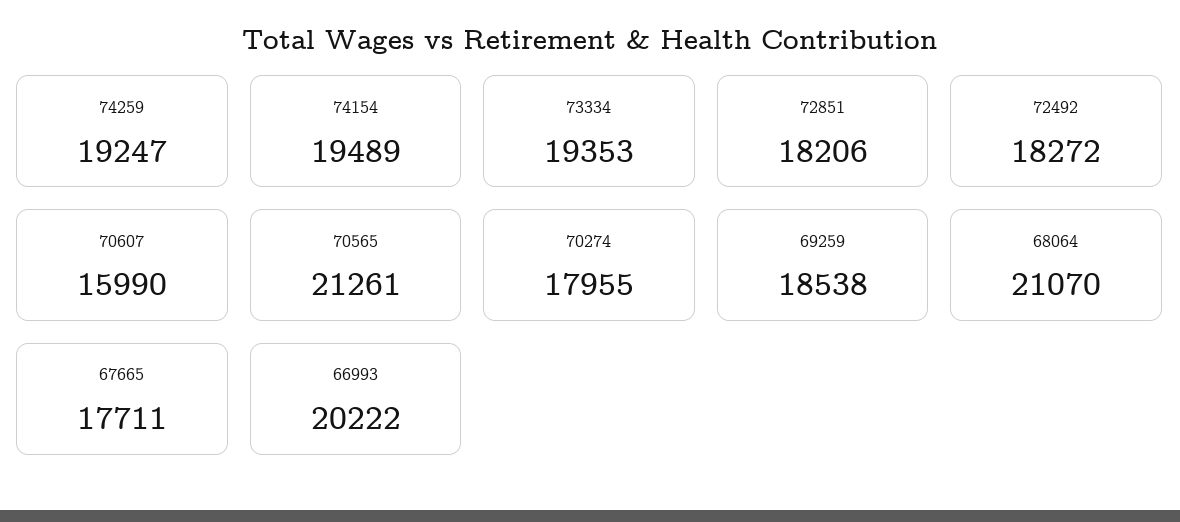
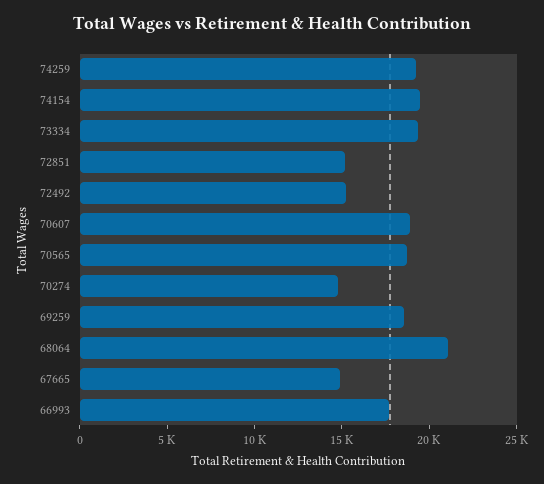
  {
    "74259": 19247,
    "74154": 19489,
    "73334": 19353,
-   "72851": 18206,
+   "72851": 15000,
-   "72492": 18272,
+   "72492": 15000,
-   "70607": 15990,
+   "70607": 19000,
-   "70565": 21261,
+   "70565": 19000,
-   "70274": 17955,
+   "70274": 15000,
    "69259": 18538,
    "68064": 21070,
-   "67665": 17711,
+   "67665": 15000,
-   "66993": 20222
+   "66993": 18000
  }

